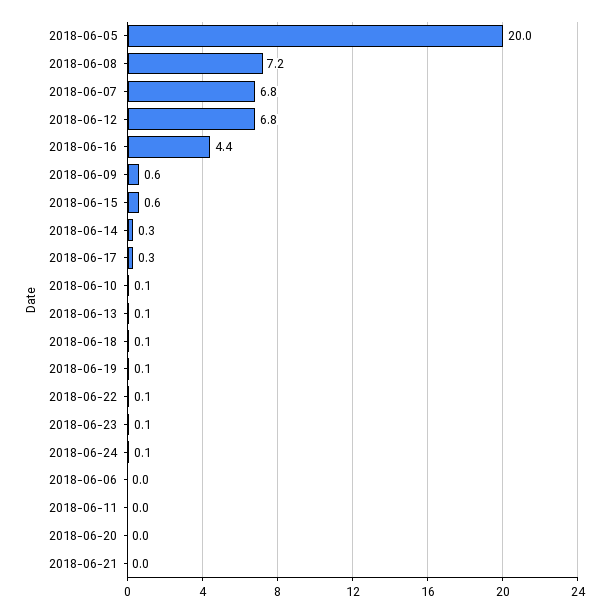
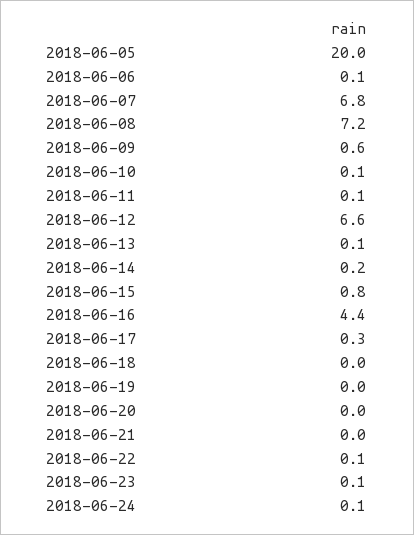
  {
    "2018-06-05": 20,
    "2018-06-08": 7.2,
    "2018-06-07": 6.8,
-   "2018-06-12": 6.8,
+   "2018-06-12": 6.6,
    "2018-06-16": 4.4,
    "2018-06-09": 0.6,
-   "2018-06-15": 0.6,
+   "2018-06-15": 0.8,
-   "2018-06-14": 0.3,
+   "2018-06-14": 0.2,
    "2018-06-17": 0.3,
    "2018-06-10": 0.1,
    "2018-06-13": 0.1,
-   "2018-06-18": 0.1,
+   "2018-06-18": 0,
-   "2018-06-19": 0.1,
+   "2018-06-19": 0,
    "2018-06-22": 0.1,
    "2018-06-23": 0.1,
    "2018-06-24": 0.1,
-   "2018-06-06": 0,
+   "2018-06-06": 0.1,
-   "2018-06-11": 0,
+   "2018-06-11": 0.1,
    "2018-06-20": 0,
    "2018-06-21": 0
  }

